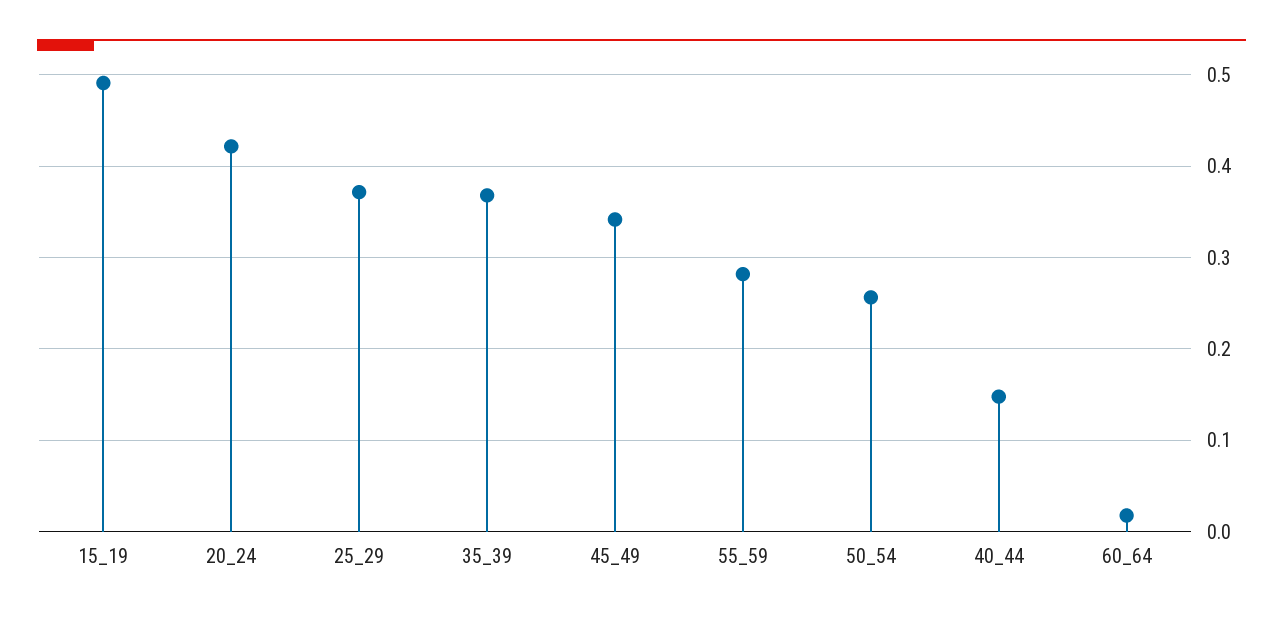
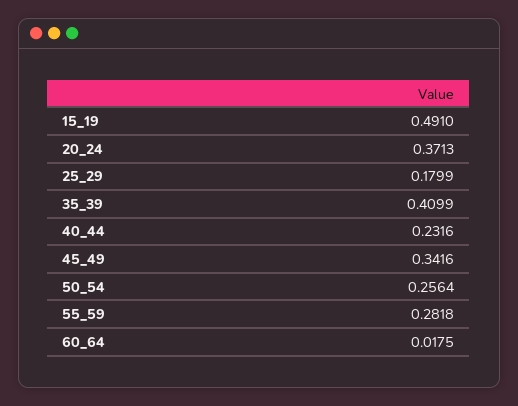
  {
    "15_19": 0.491,
-   "20_24": 0.42,
+   "20_24": 0.3713,
-   "25_29": 0.37,
+   "25_29": 0.1799,
-   "35_39": 0.37,
+   "35_39": 0.4099,
    "45_49": 0.3416,
    "55_59": 0.2818,
    "50_54": 0.2564,
-   "40_44": 0.15,
+   "40_44": 0.2316,
    "60_64": 0.0175
  }

